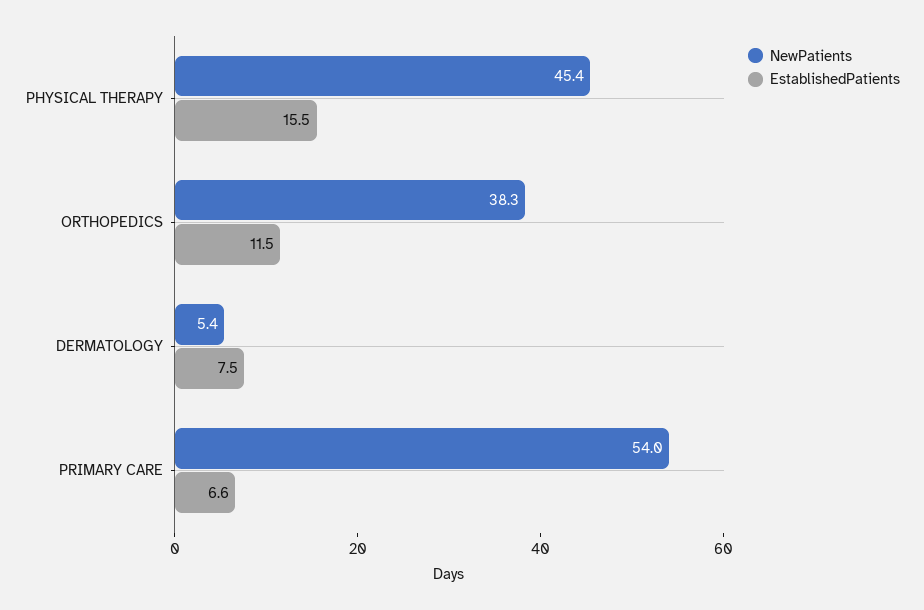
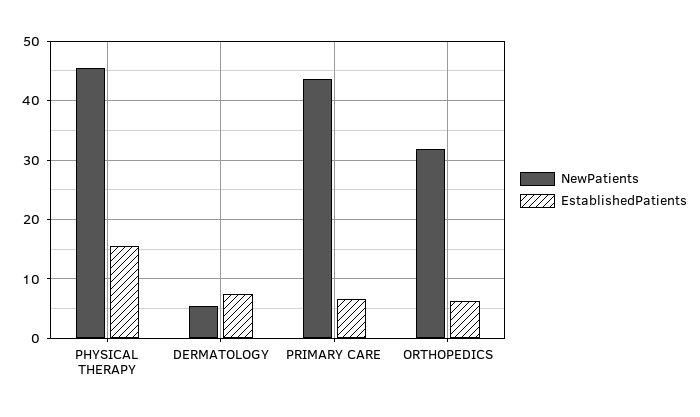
  {
    "NewPatients": {
      "PHYSICAL THERAPY": 45.4,
-     "ORTHOPEDICS": 38.3,
+     "ORTHOPEDICS": 32,
      "DERMATOLOGY": 5.4,
-     "PRIMARY CARE": 54
+     "PRIMARY CARE": 44
    },
    "EstablishedPatients": {
      "PHYSICAL THERAPY": 15.5,
-     "ORTHOPEDICS": 11.5,
+     "ORTHOPEDICS": 6,
      "DERMATOLOGY": 7.5,
      "PRIMARY CARE": 6.6
    }
  }

